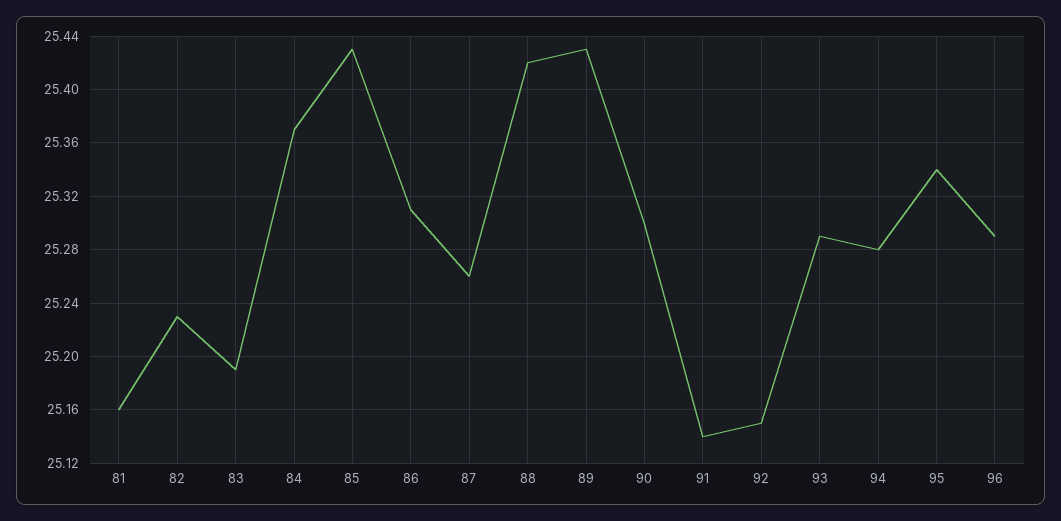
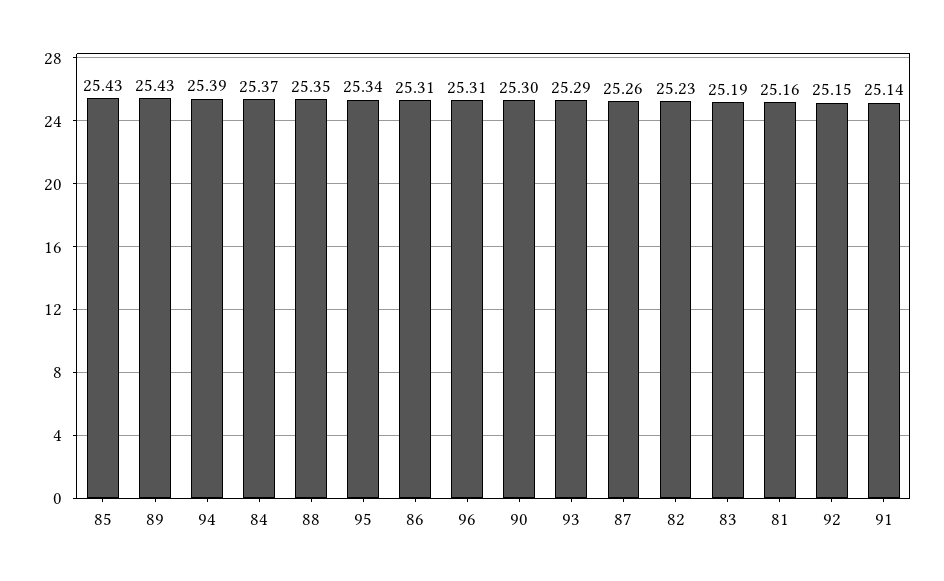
  {
    "81": 25.16,
    "82": 25.23,
    "83": 25.19,
    "84": 25.37,
    "85": 25.43,
    "86": 25.31,
    "87": 25.26,
-   "88": 25.42,
+   "88": 25.35,
    "89": 25.43,
    "90": 25.3,
    "91": 25.14,
    "92": 25.15,
    "93": 25.29,
-   "94": 25.28,
+   "94": 25.39,
    "95": 25.34,
-   "96": 25.29
+   "96": 25.31
  }

